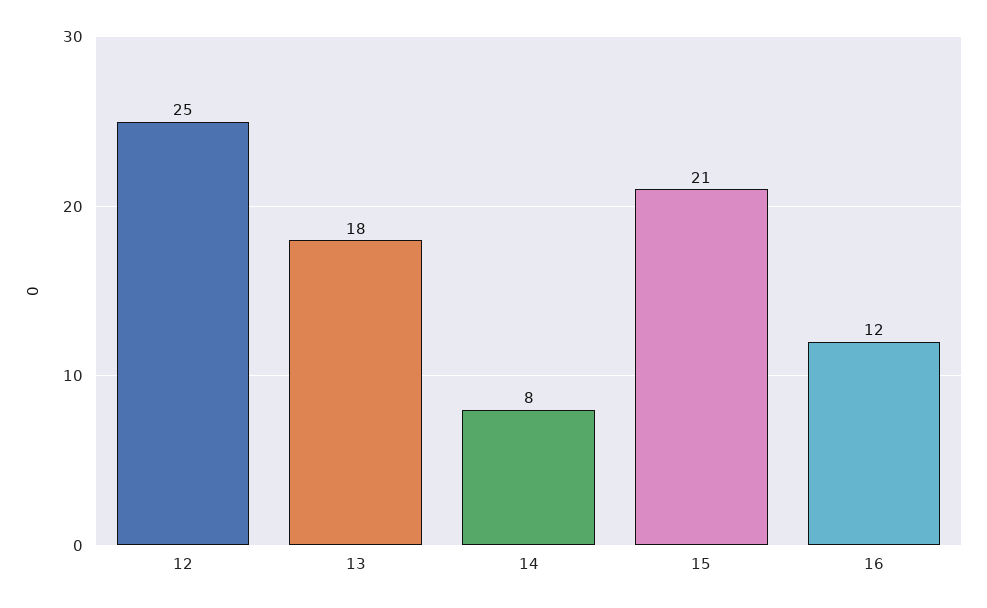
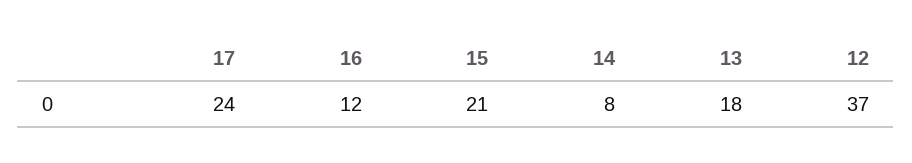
  {
-   "12": 25,
+   "12": 37,
    "13": 18,
    "14": 8,
    "15": 21,
-   "16": 12
+   "16": 12,
+   "17": 24
  }

